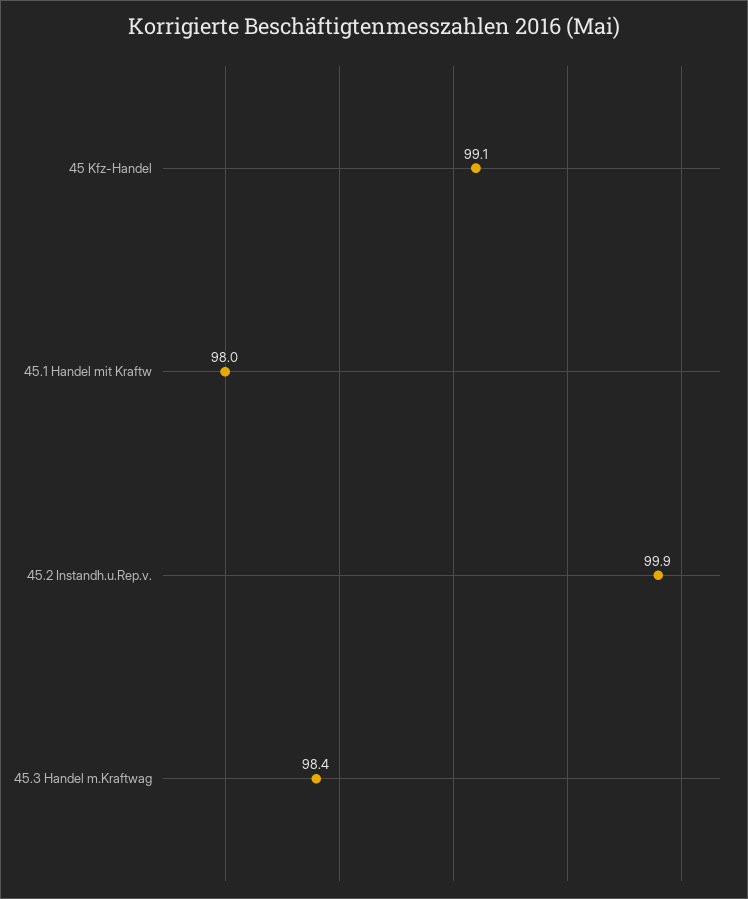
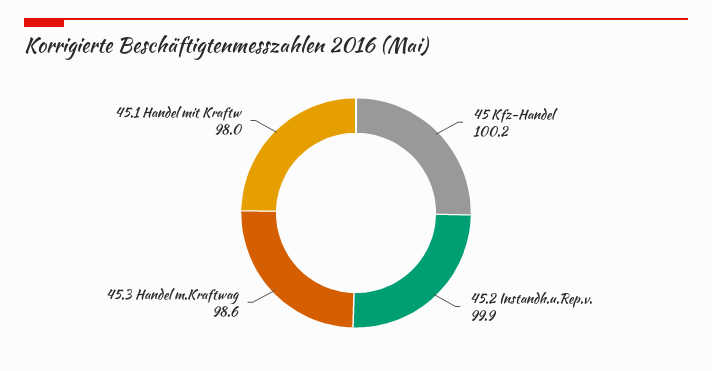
  {
-   "45 Kfz-Handel": 99.1,
+   "45 Kfz-Handel": 100.2,
    "45.1 Handel mit Kraftw": 98,
    "45.2 Instandh.u.Rep.v.": 99.9,
-   "45.3 Handel m.Kraftwag": 98.4
+   "45.3 Handel m.Kraftwag": 98.6
  }

